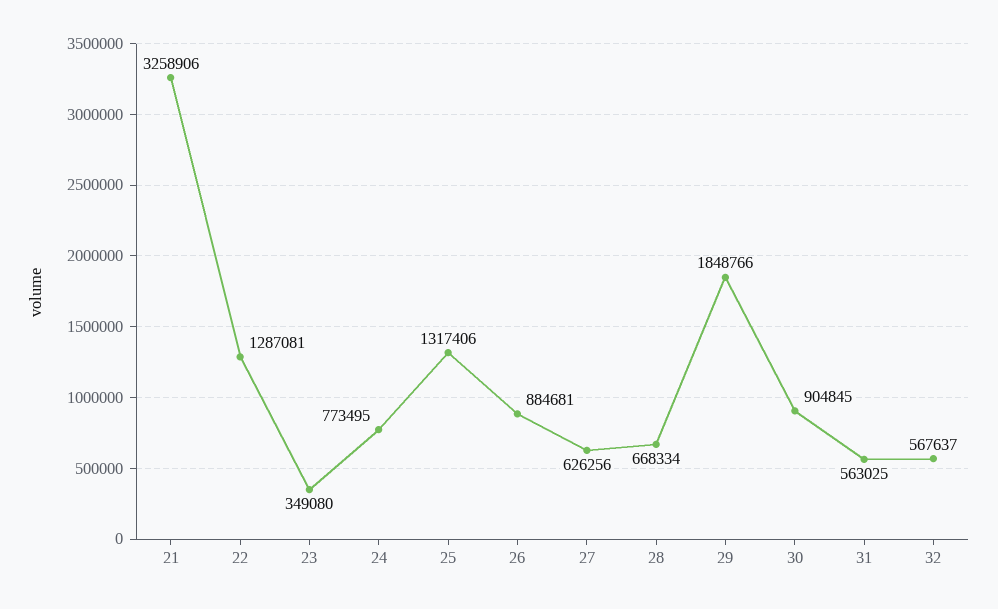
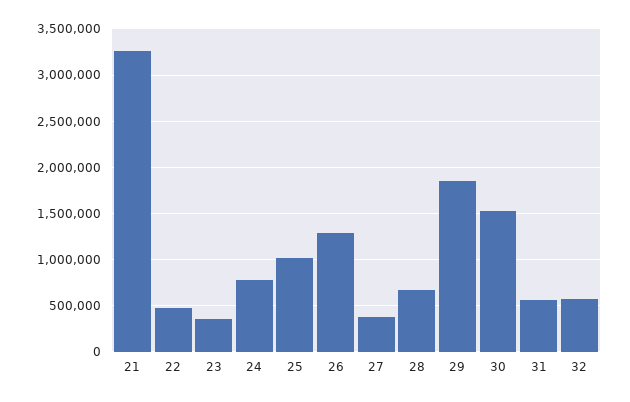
  {
    "21": 3258906,
-   "22": 1287081,
+   "22": 500000,
    "23": 349080,
    "24": 773495,
-   "25": 1317406,
+   "25": 1000000,
-   "26": 884681,
+   "26": 1300000,
-   "27": 626256,
+   "27": 400000,
    "28": 668334,
    "29": 1848766,
-   "30": 904845,
+   "30": 1500000,
    "31": 563025,
    "32": 567637
  }

